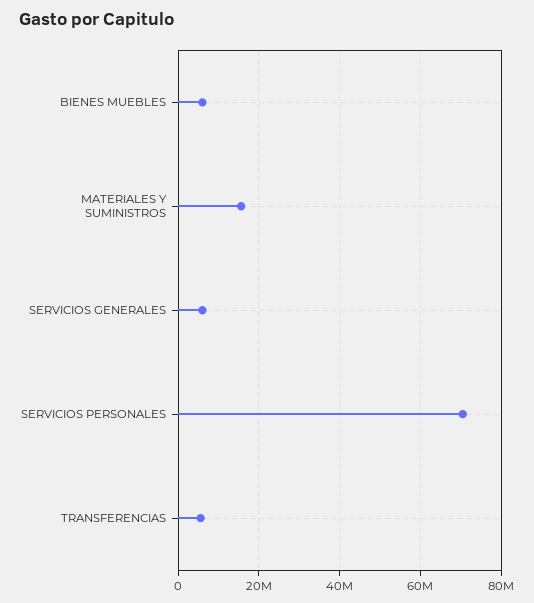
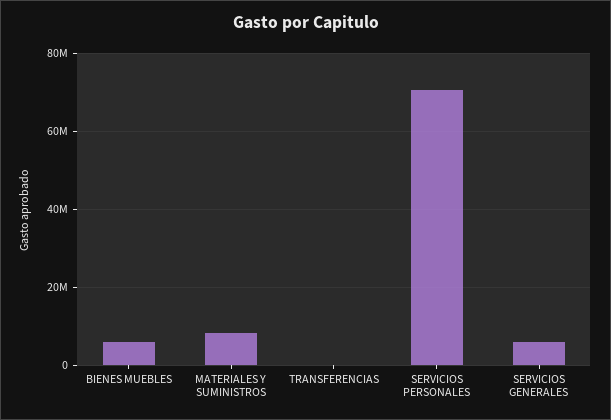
  {
    "BIENES MUEBLES": 6000000,
-   "MATERIALES Y SUMINISTROS": 16000000,
+   "MATERIALES Y SUMINISTROS": 8000000,
    "SERVICIOS GENERALES": 6000000,
    "SERVICIOS PERSONALES": 70000000,
-   "TRANSFERENCIAS": 6000000
+   "TRANSFERENCIAS": 0
  }

